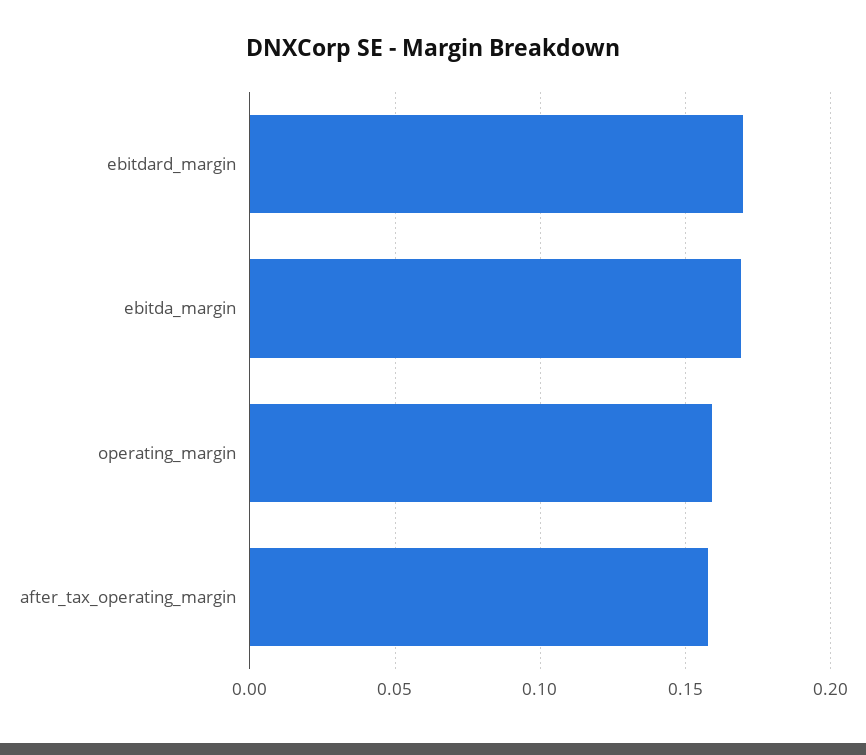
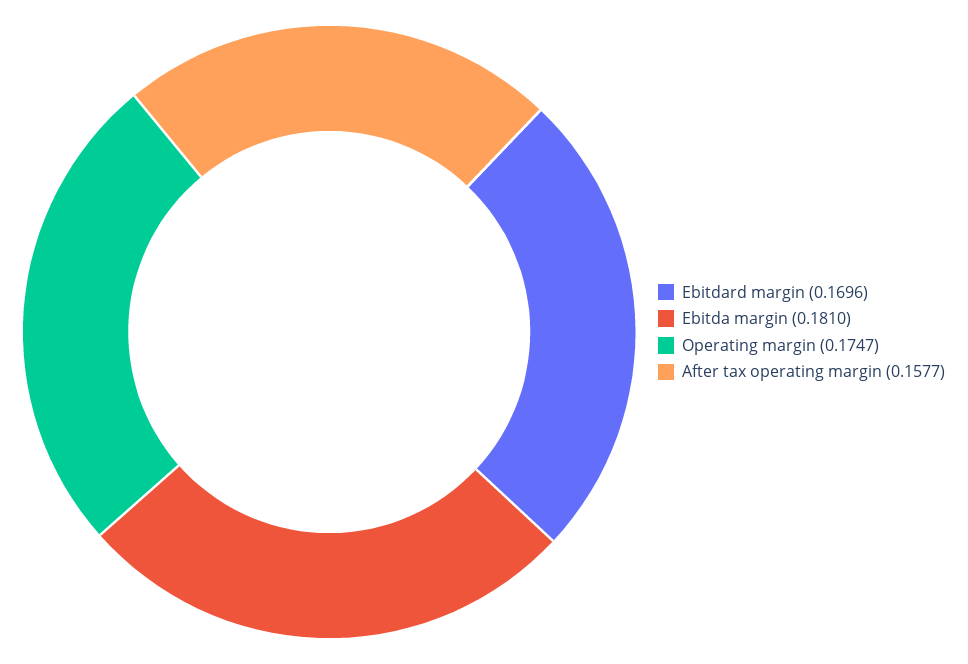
  {
    "ebitdard_margin": 0.1696,
-   "ebitda_margin": 0.17,
+   "ebitda_margin": 0.181,
-   "operating_margin": 0.16,
+   "operating_margin": 0.1747,
    "after_tax_operating_margin": 0.1577
  }

